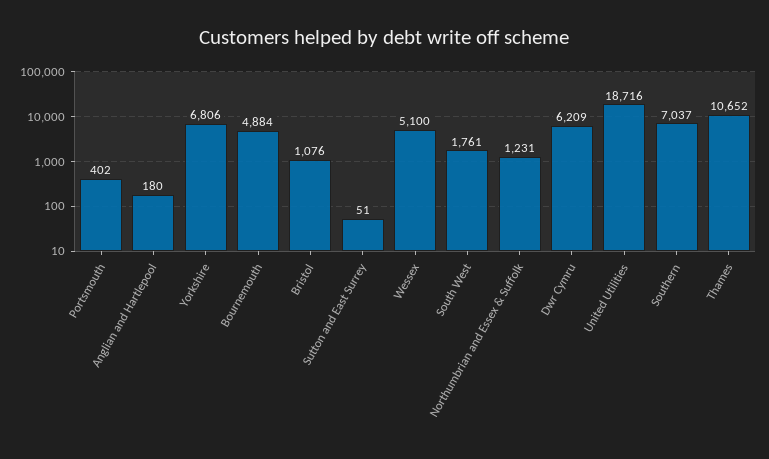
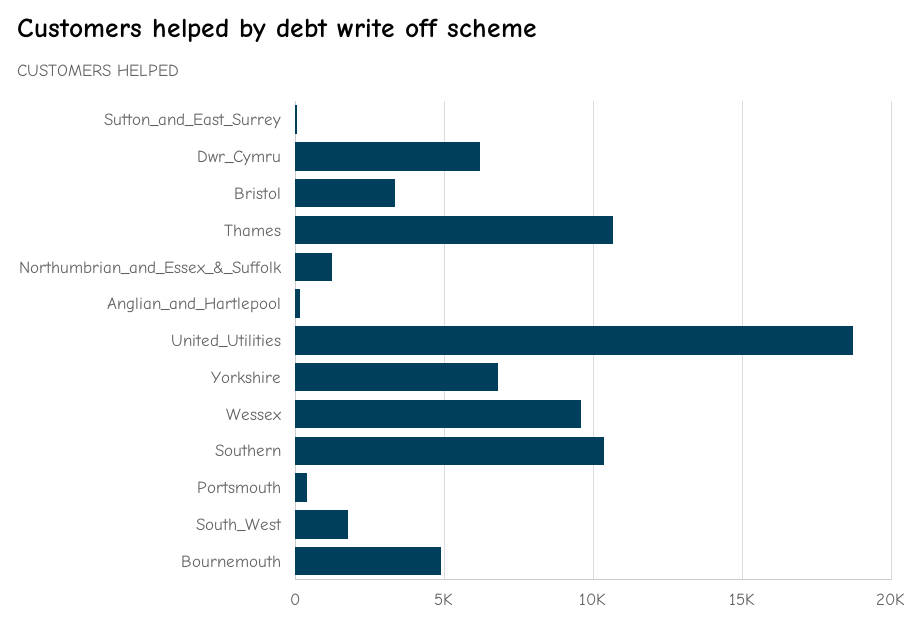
  {
    "Portsmouth": 402,
    "Anglian and Hartlepool": 180,
    "Yorkshire": 6806,
    "Bournemouth": 4884,
-   "Bristol": 1076,
+   "Bristol": 3500,
    "Sutton and East Surrey": 51,
-   "Wessex": 5100,
+   "Wessex": 9500,
    "South West": 1761,
    "Northumbrian and Essex & Suffolk": 1231,
    "Dwr Cymru": 6209,
    "United Utilities": 18716,
-   "Southern": 7037,
+   "Southern": 10500,
    "Thames": 10652
  }

